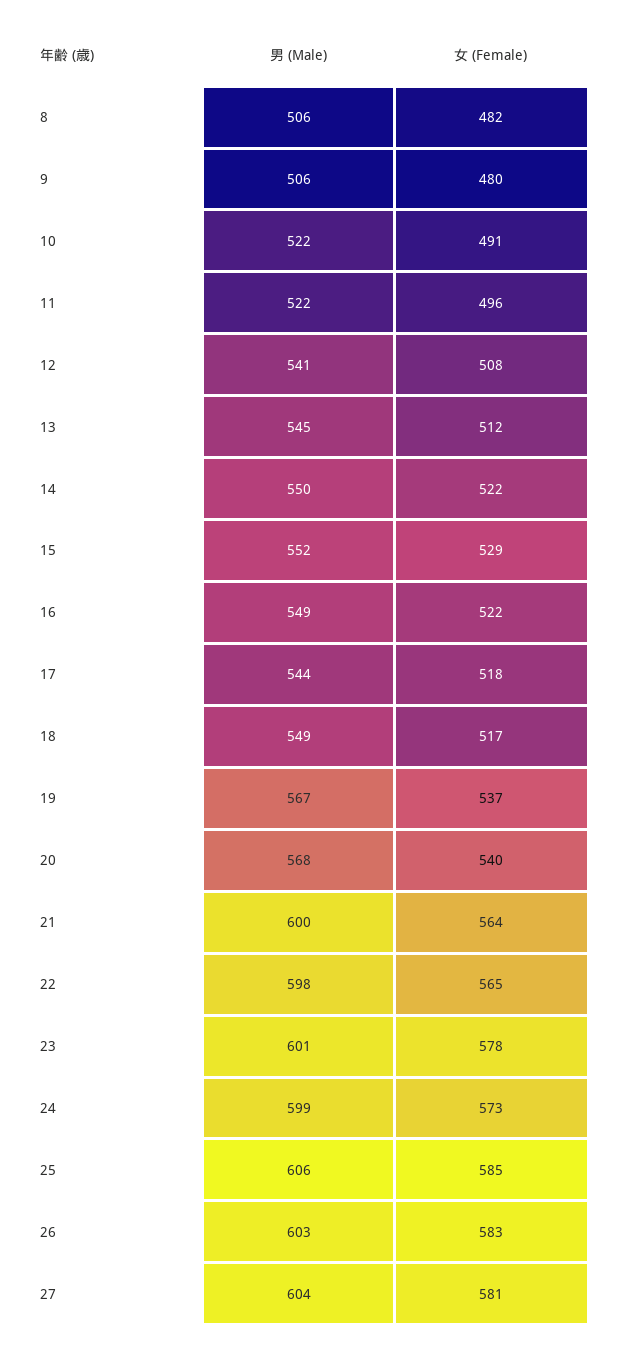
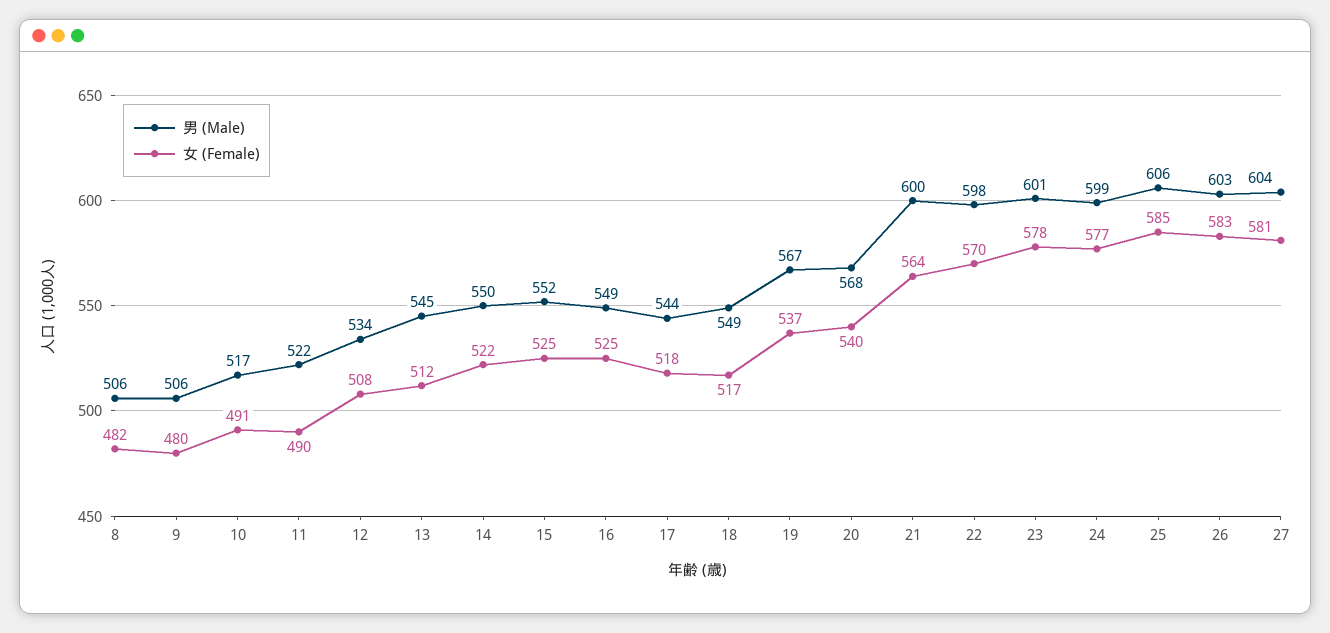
  {
    "男 (Male)": {
      "8": 506,
      "9": 506,
-     "10": 522,
+     "10": 517,
      "11": 522,
-     "12": 541,
+     "12": 534,
      "13": 545,
      "14": 550,
      "15": 552,
      "16": 549,
      "17": 544,
      "18": 549,
      "19": 567,
      "20": 568,
      "21": 600,
      "22": 598,
      "23": 601,
      "24": 599,
      "25": 606,
      "26": 603,
      "27": 604
    },
    "女 (Female)": {
      "8": 482,
      "9": 480,
      "10": 491,
-     "11": 496,
+     "11": 490,
      "12": 508,
      "13": 512,
      "14": 522,
-     "15": 529,
+     "15": 525,
-     "16": 522,
+     "16": 525,
      "17": 518,
      "18": 517,
      "19": 537,
      "20": 540,
      "21": 564,
-     "22": 565,
+     "22": 570,
      "23": 578,
-     "24": 573,
+     "24": 577,
      "25": 585,
      "26": 583,
      "27": 581
    }
  }

